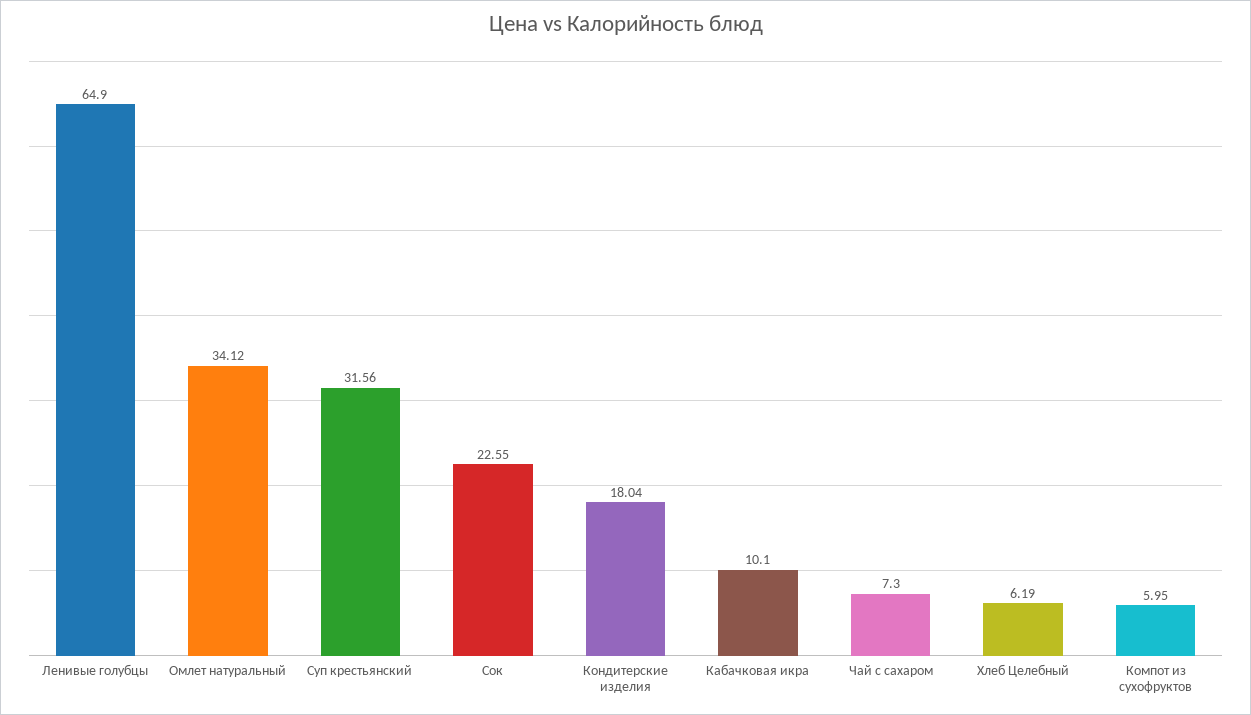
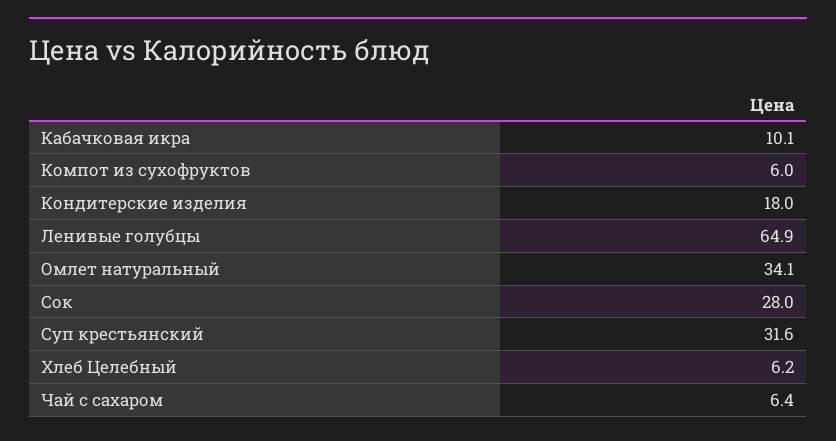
  {
    "Ленивые голубцы": 64.9,
    "Омлет натуральный": 34.12,
    "Суп крестьянский": 31.56,
-   "Сок": 22.55,
+   "Сок": 28,
    "Кондитерские изделия": 18.04,
    "Кабачковая икра": 10.1,
-   "Чай с сахаром": 7.3,
+   "Чай с сахаром": 6.4,
    "Хлеб Целебный": 6.19,
    "Компот из сухофруктов": 5.95
  }

